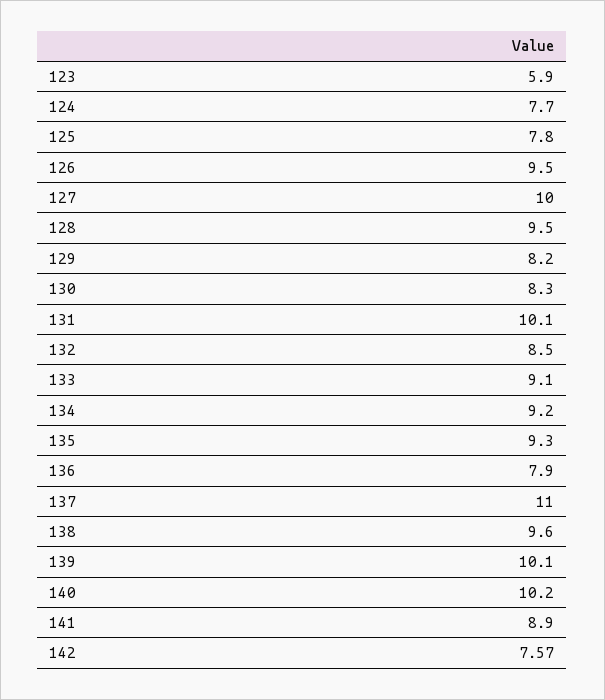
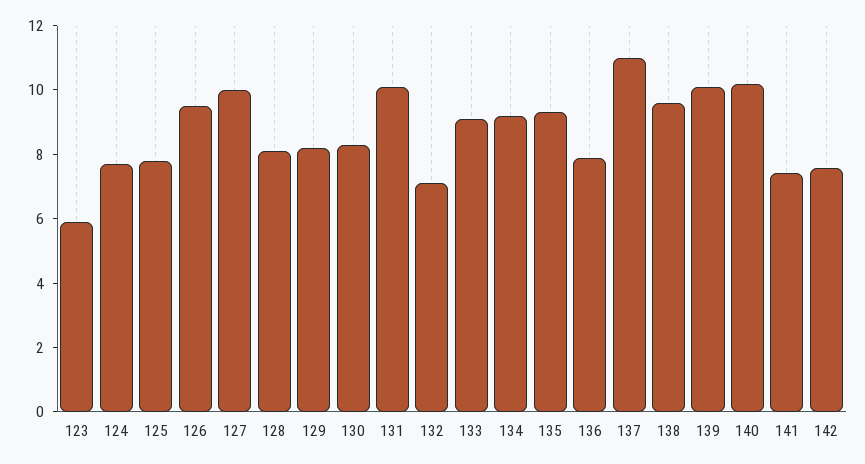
  {
    "123": 5.9,
    "124": 7.7,
    "125": 7.8,
    "126": 9.5,
    "127": 10,
-   "128": 9.5,
+   "128": 8,
    "129": 8.2,
    "130": 8.3,
    "131": 10.1,
-   "132": 8.5,
+   "132": 7,
    "133": 9.1,
    "134": 9.2,
    "135": 9.3,
    "136": 7.9,
    "137": 11,
    "138": 9.6,
    "139": 10.1,
    "140": 10.2,
-   "141": 8.9,
+   "141": 7.5,
    "142": 7.57
  }

